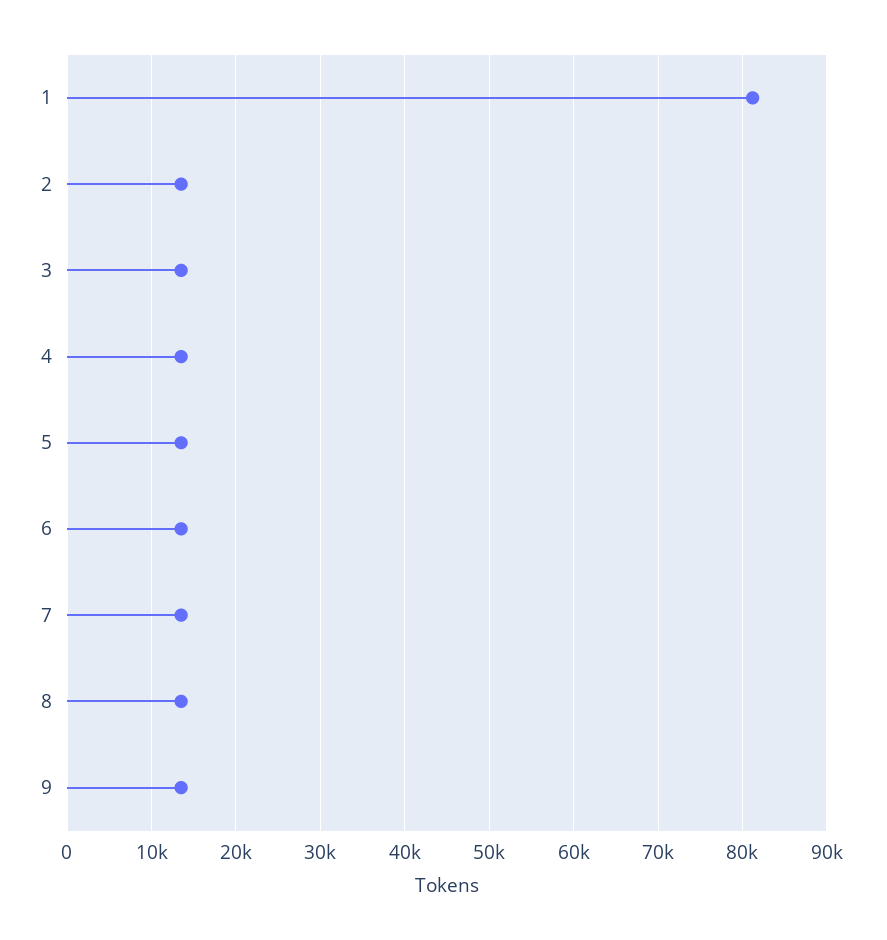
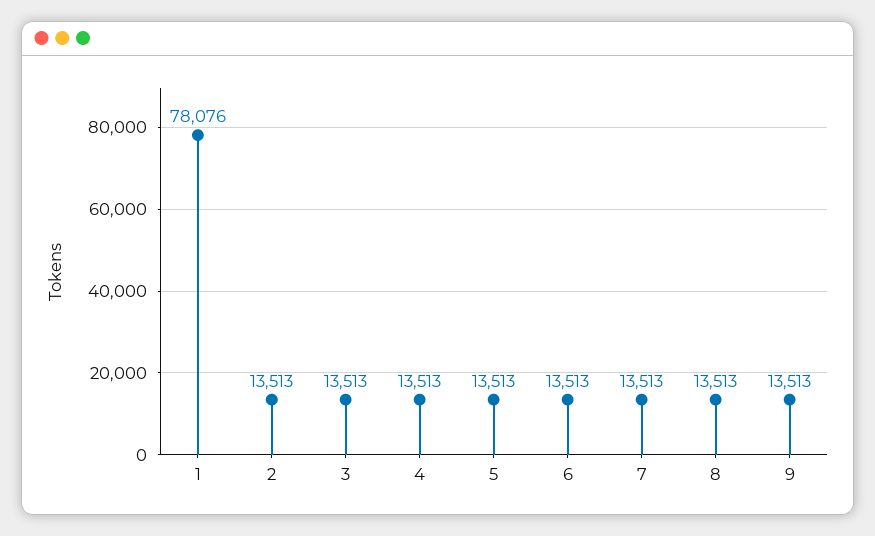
  {
-   "1": 81000,
+   "1": 78076,
    "2": 13513,
    "3": 13513,
    "4": 13513,
    "5": 13513,
    "6": 13513,
    "7": 13513,
    "8": 13513,
    "9": 13513
  }

